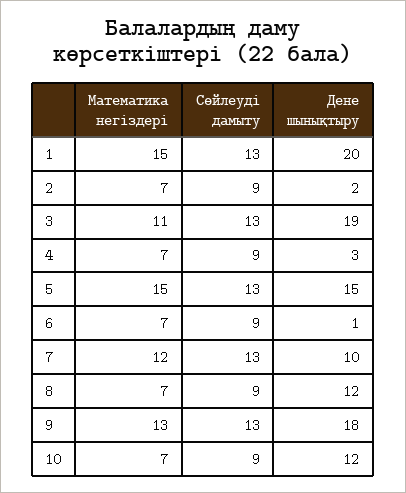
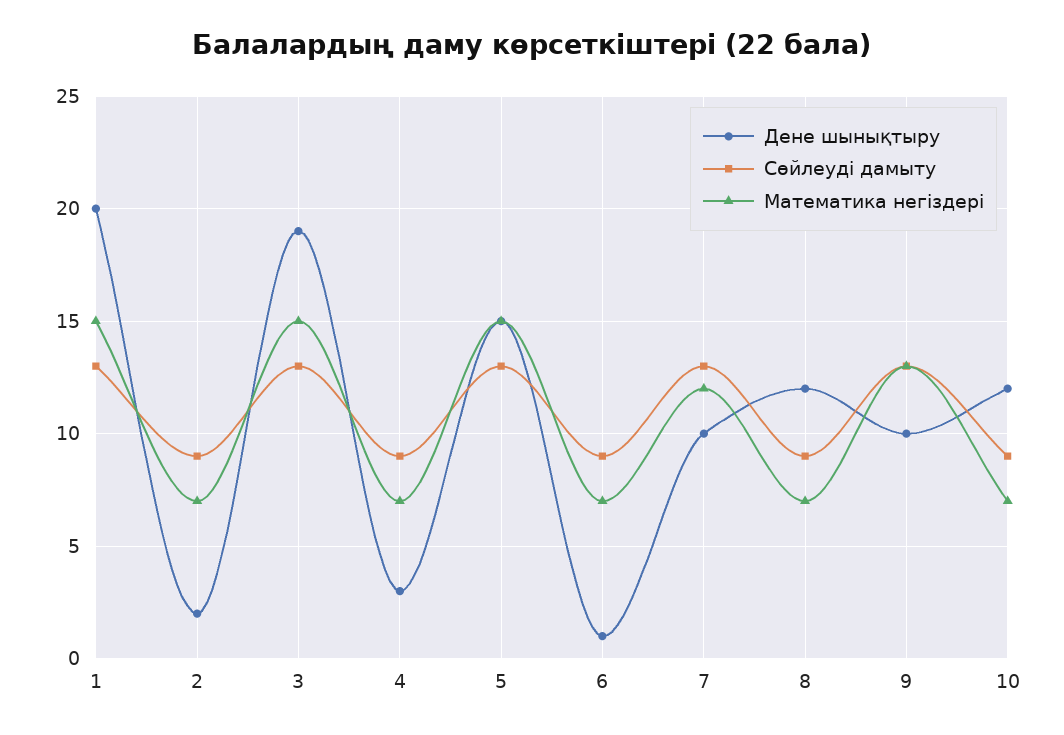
  {
    "Математика негіздері": {
      "1": 15,
      "2": 7,
-     "3": 11,
+     "3": 15,
      "4": 7,
      "5": 15,
      "6": 7,
      "7": 12,
      "8": 7,
      "9": 13,
      "10": 7
    },
    "Сөйлеуді дамыту": {
      "1": 13,
      "2": 9,
      "3": 13,
      "4": 9,
      "5": 13,
      "6": 9,
      "7": 13,
      "8": 9,
      "9": 13,
      "10": 9
    },
    "Дене шынықтыру": {
      "1": 20,
      "2": 2,
      "3": 19,
      "4": 3,
      "5": 15,
      "6": 1,
      "7": 10,
      "8": 12,
-     "9": 18,
+     "9": 10,
      "10": 12
    }
  }

